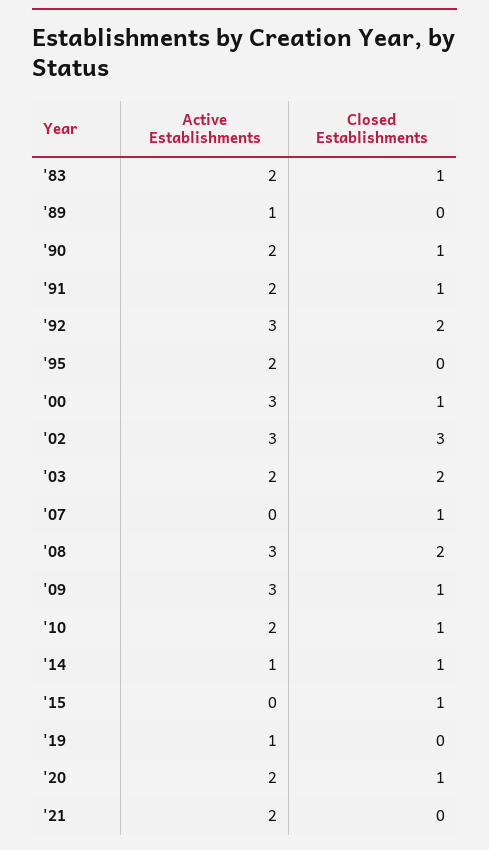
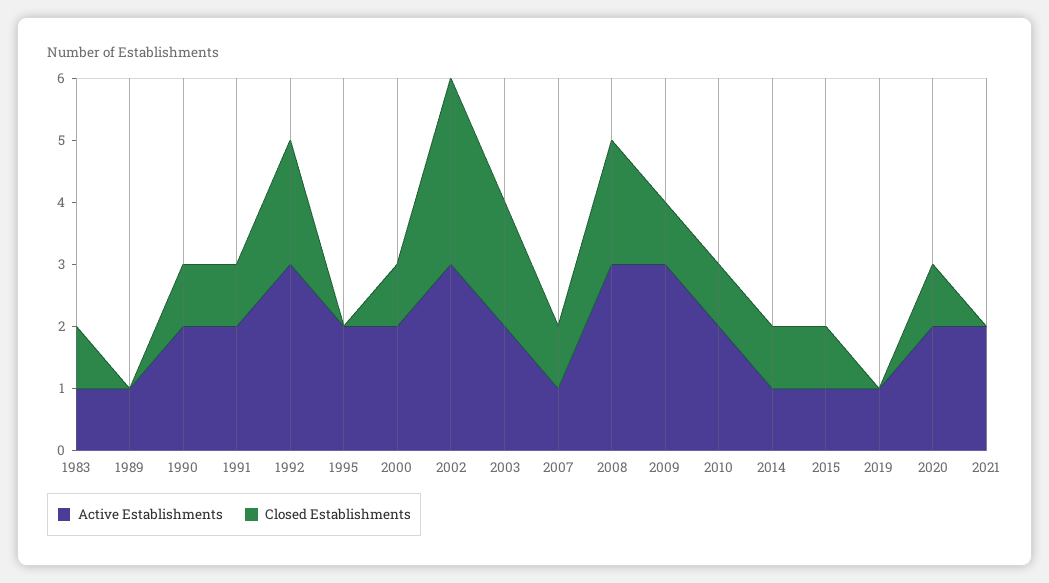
  {
    "Active Establishments": {
-     "'83": 2,
+     "'83": 1,
      "'89": 1,
      "'90": 2,
      "'91": 2,
      "'92": 3,
      "'95": 2,
-     "'00": 3,
+     "'00": 2,
      "'02": 3,
      "'03": 2,
-     "'07": 0,
+     "'07": 1,
      "'08": 3,
      "'09": 3,
      "'10": 2,
      "'14": 1,
-     "'15": 0,
+     "'15": 1,
      "'19": 1,
      "'20": 2,
      "'21": 2
    },
    "Closed Establishments": {
      "'83": 1,
      "'89": 0,
      "'90": 1,
      "'91": 1,
      "'92": 2,
      "'95": 0,
      "'00": 1,
      "'02": 3,
      "'03": 2,
      "'07": 1,
      "'08": 2,
      "'09": 1,
      "'10": 1,
      "'14": 1,
      "'15": 1,
      "'19": 0,
      "'20": 1,
      "'21": 0
    }
  }

